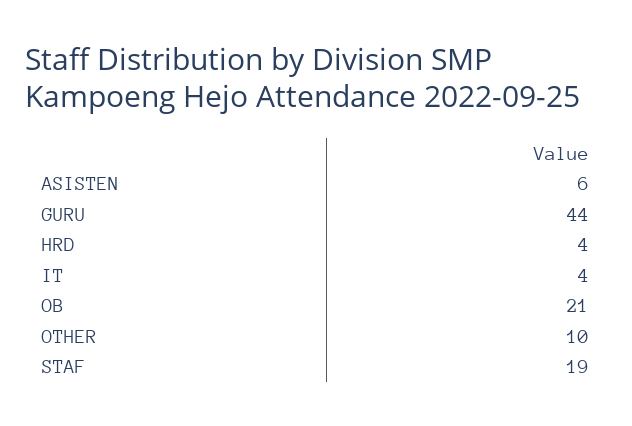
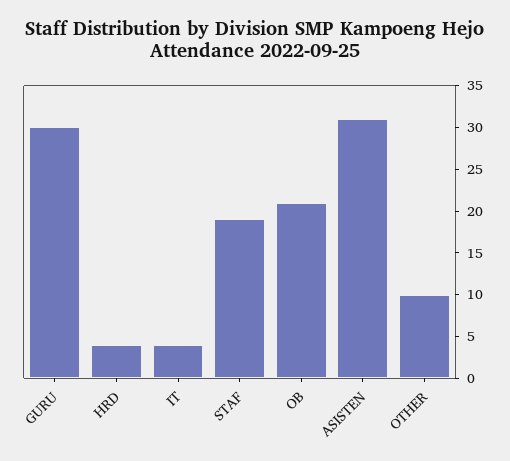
  {
-   "ASISTEN": 6,
+   "ASISTEN": 31,
-   "GURU": 44,
+   "GURU": 30,
    "HRD": 4,
    "IT": 4,
    "OB": 21,
    "OTHER": 10,
    "STAF": 19
  }

